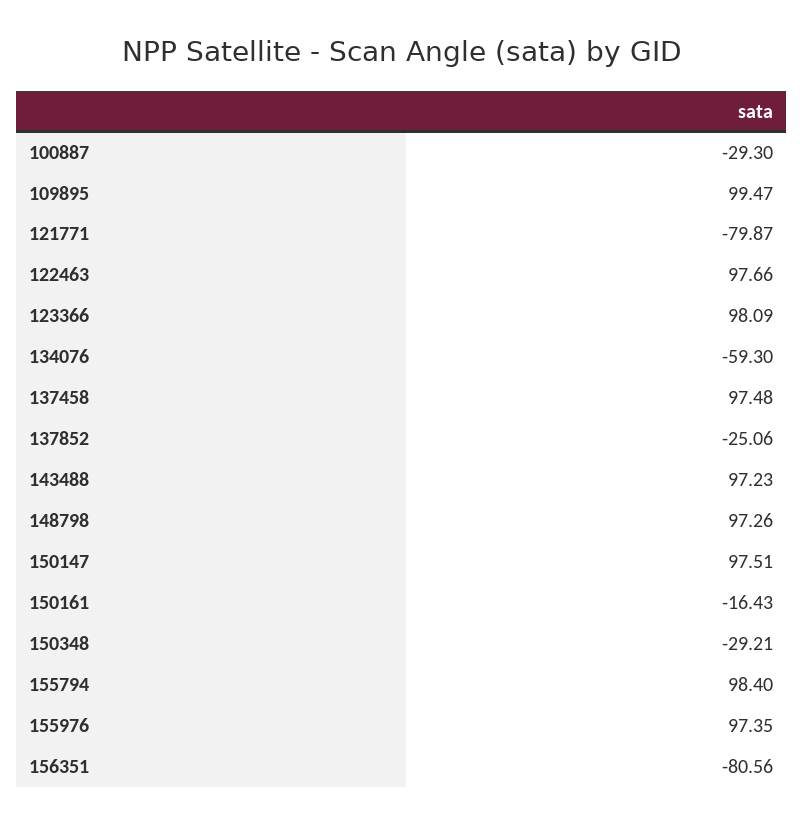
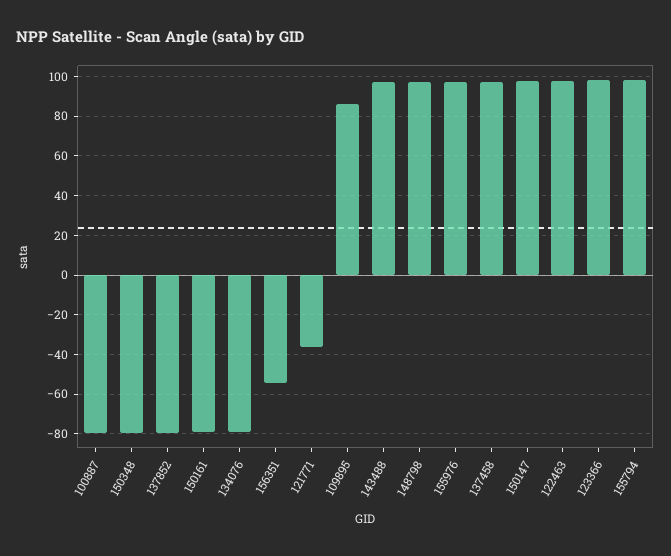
  {
-   "100887": -29.3,
+   "100887": -80,
-   "109895": 99.47,
+   "109895": 85,
-   "121771": -79.87,
+   "121771": -35,
    "122463": 97.66,
    "123366": 98.09,
-   "134076": -59.3,
+   "134076": -80,
    "137458": 97.48,
-   "137852": -25.06,
+   "137852": -80,
    "143488": 97.23,
    "148798": 97.26,
    "150147": 97.51,
-   "150161": -16.43,
+   "150161": -80,
-   "150348": -29.21,
+   "150348": -80,
    "155794": 98.4,
    "155976": 97.35,
-   "156351": -80.56
+   "156351": -55
  }

